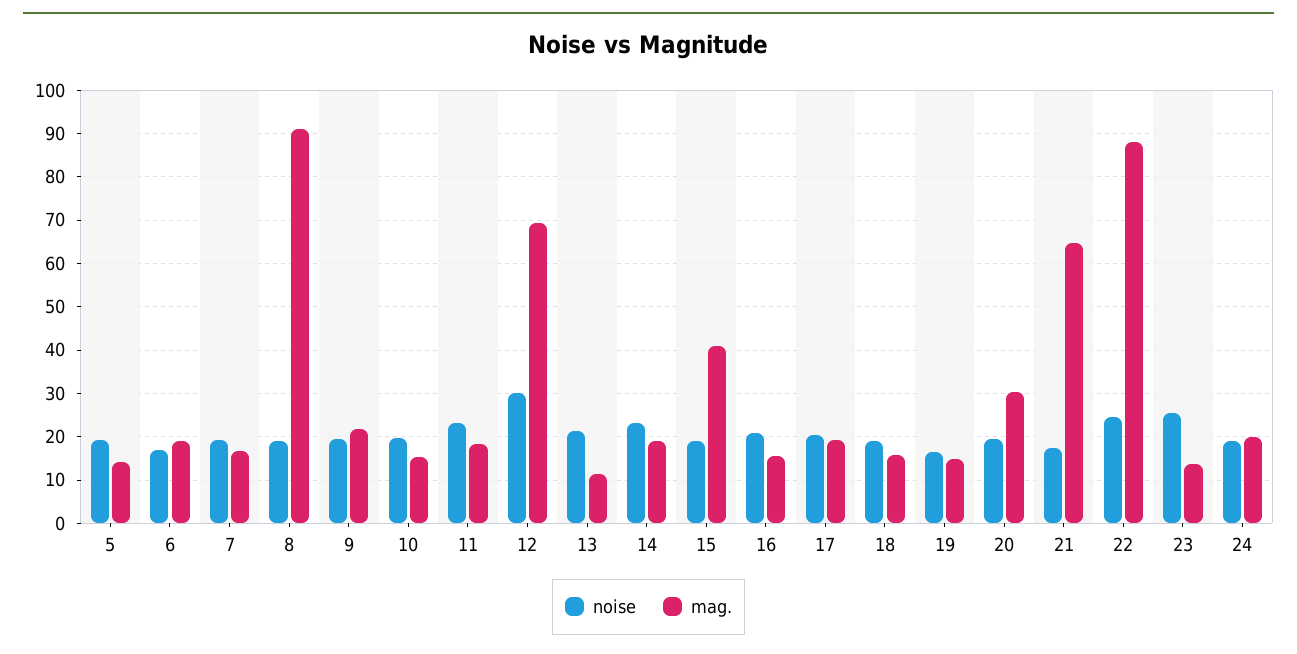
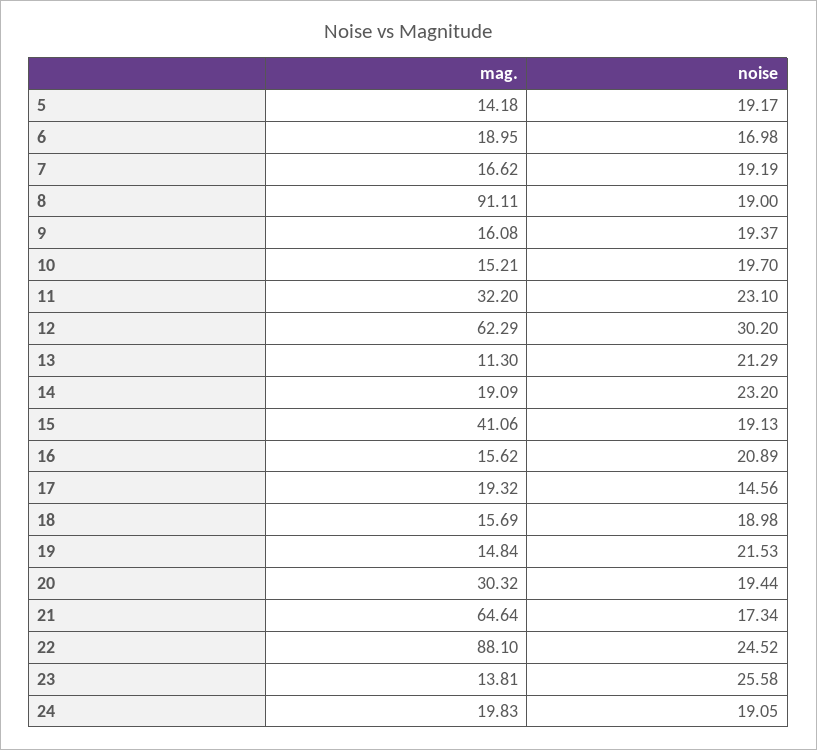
  {
    "noise": {
      "5": 19.17,
      "6": 16.98,
      "7": 19.19,
      "8": 19,
      "9": 19.37,
      "10": 19.7,
      "11": 23.1,
      "12": 30.2,
      "13": 21.29,
      "14": 23.2,
      "15": 19.13,
      "16": 20.89,
-     "17": 20,
+     "17": 14.56,
      "18": 18.98,
-     "19": 16,
+     "19": 21.53,
      "20": 19.44,
      "21": 17.34,
      "22": 24.52,
      "23": 25.58,
      "24": 19.05
    },
    "mag.": {
      "5": 14.18,
      "6": 18.95,
      "7": 16.62,
      "8": 91.11,
-     "9": 22,
+     "9": 16.08,
      "10": 15.21,
-     "11": 18,
+     "11": 32.2,
-     "12": 70,
+     "12": 62.29,
      "13": 11.3,
      "14": 19.09,
      "15": 41.06,
      "16": 15.62,
      "17": 19.32,
      "18": 15.69,
      "19": 14.84,
      "20": 30.32,
      "21": 64.64,
      "22": 88.1,
      "23": 13.81,
      "24": 19.83
    }
  }

